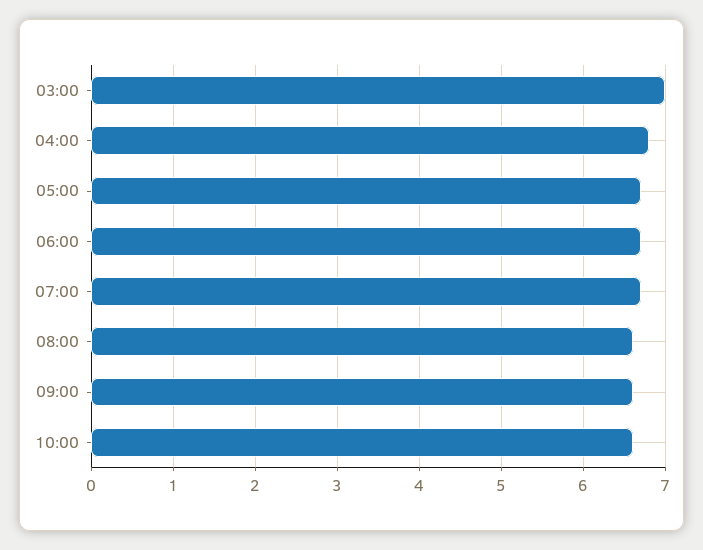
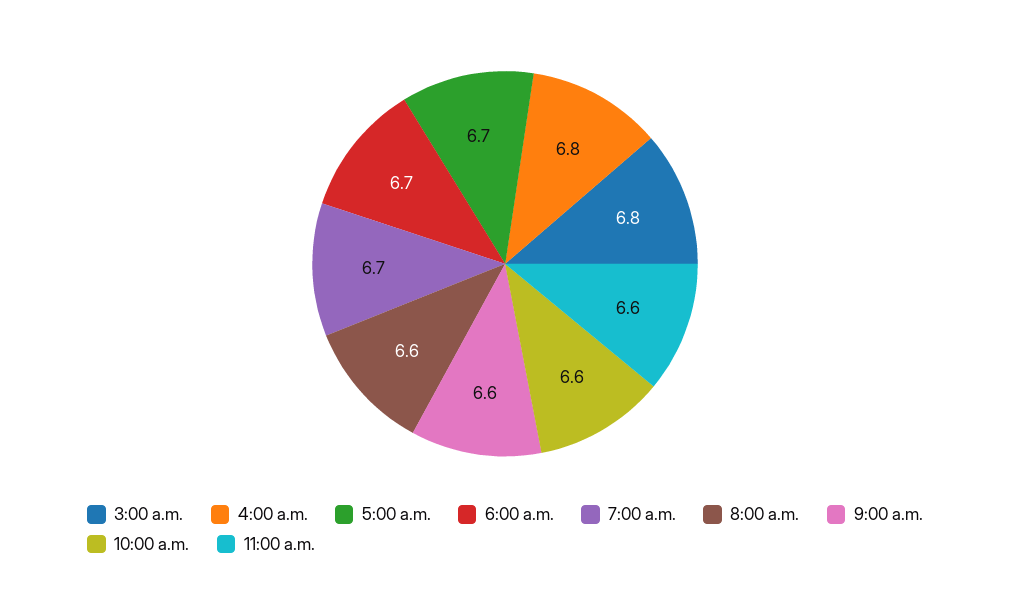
  {
-   "03:00": 7,
+   "03:00": 6.8,
    "04:00": 6.8,
    "05:00": 6.7,
    "06:00": 6.7,
    "07:00": 6.7,
    "08:00": 6.6,
    "09:00": 6.6,
-   "10:00": 6.6
+   "10:00": 6.6,
+   "11:00 a.m.": 6.6
  }

